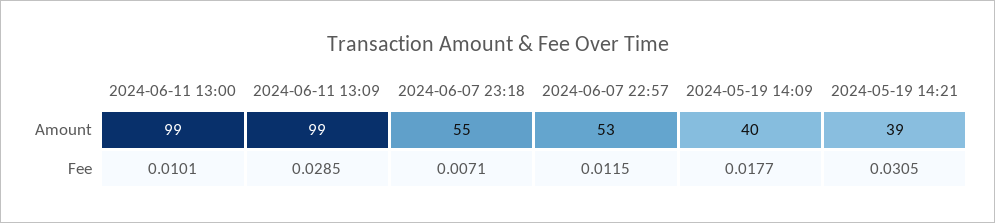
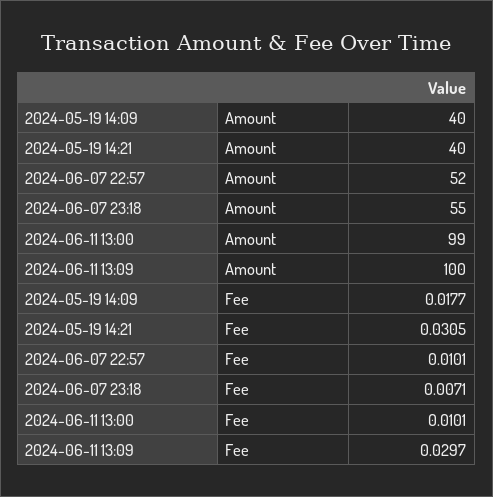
  {
    "2024-06-11 13:00": {
      "Amount": 99,
      "Fee": 0.0101
    },
    "2024-06-11 13:09": {
-     "Amount": 99,
+     "Amount": 100,
-     "Fee": 0.0285
+     "Fee": 0.0297
    },
    "2024-06-07 23:18": {
      "Amount": 55,
      "Fee": 0.0071
    },
    "2024-06-07 22:57": {
-     "Amount": 53,
+     "Amount": 52,
-     "Fee": 0.0115
+     "Fee": 0.0101
    },
    "2024-05-19 14:09": {
      "Amount": 40,
      "Fee": 0.0177
    },
    "2024-05-19 14:21": {
-     "Amount": 39,
+     "Amount": 40,
      "Fee": 0.0305
    }
  }

